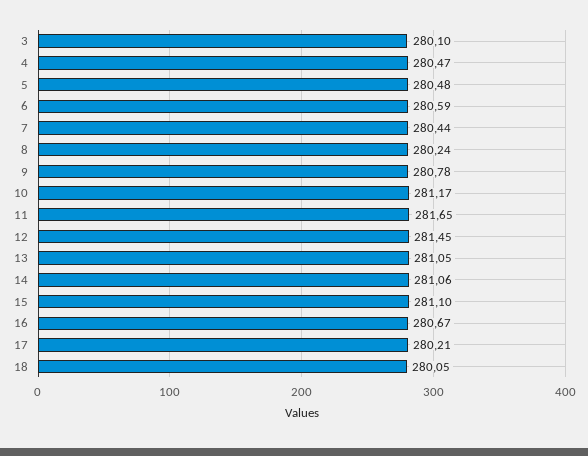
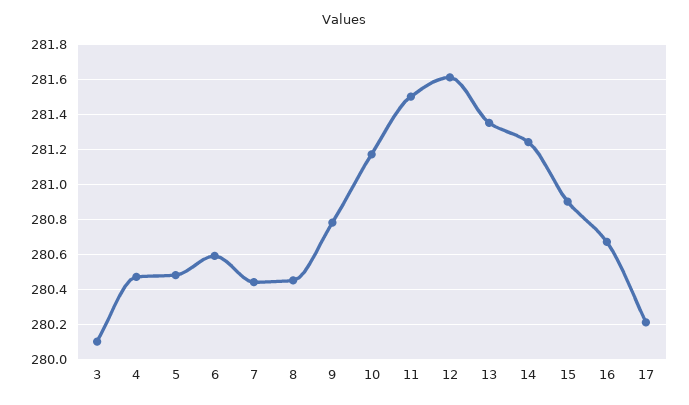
  {
    "3": 280.1,
    "4": 280.47,
    "5": 280.48,
    "6": 280.59,
    "7": 280.44,
-   "8": 280.24,
+   "8": 280.45,
    "9": 280.78,
    "10": 281.17,
-   "11": 281.65,
+   "11": 281.5,
-   "12": 281.45,
+   "12": 281.6,
-   "13": 281.05,
+   "13": 281.35,
-   "14": 281.06,
+   "14": 281.25,
-   "15": 281.1,
+   "15": 280.9,
    "16": 280.67,
-   "17": 280.21,
+   "17": 280.21
-   "18": 280.05
  }

